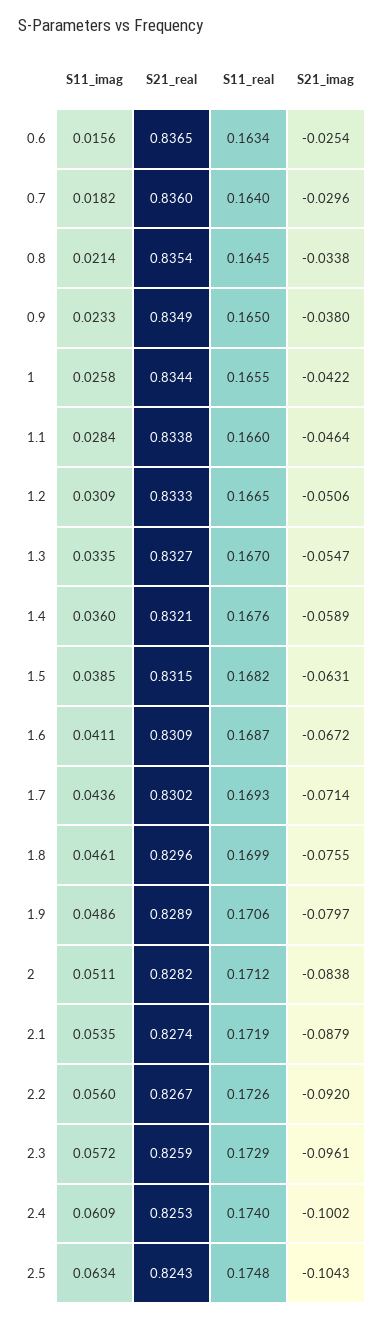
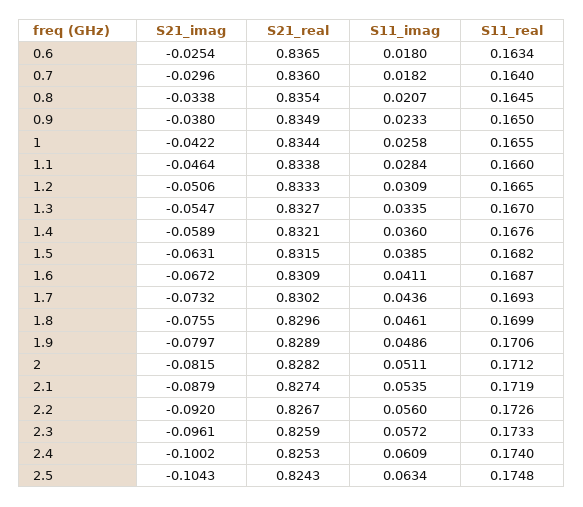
  {
    "S11_imag": {
-     "0.6": 0.0156,
+     "0.6": 0.018,
      "0.7": 0.0182,
-     "0.8": 0.0214,
+     "0.8": 0.0207,
      "0.9": 0.0233,
      "1": 0.0258,
      "1.1": 0.0284,
      "1.2": 0.0309,
      "1.3": 0.0335,
      "1.4": 0.036,
      "1.5": 0.0385,
      "1.6": 0.0411,
      "1.7": 0.0436,
      "1.8": 0.0461,
      "1.9": 0.0486,
      "2": 0.0511,
      "2.1": 0.0535,
      "2.2": 0.056,
      "2.3": 0.0572,
      "2.4": 0.0609,
      "2.5": 0.0634
    },
    "S21_real": {
      "0.6": 0.8365,
      "0.7": 0.836,
      "0.8": 0.8354,
      "0.9": 0.8349,
      "1": 0.8344,
      "1.1": 0.8338,
      "1.2": 0.8333,
      "1.3": 0.8327,
      "1.4": 0.8321,
      "1.5": 0.8315,
      "1.6": 0.8309,
      "1.7": 0.8302,
      "1.8": 0.8296,
      "1.9": 0.8289,
      "2": 0.8282,
      "2.1": 0.8274,
      "2.2": 0.8267,
      "2.3": 0.8259,
      "2.4": 0.8253,
      "2.5": 0.8243
    },
    "S11_real": {
      "0.6": 0.1634,
      "0.7": 0.164,
      "0.8": 0.1645,
      "0.9": 0.165,
      "1": 0.1655,
      "1.1": 0.166,
      "1.2": 0.1665,
      "1.3": 0.167,
      "1.4": 0.1676,
      "1.5": 0.1682,
      "1.6": 0.1687,
      "1.7": 0.1693,
      "1.8": 0.1699,
      "1.9": 0.1706,
      "2": 0.1712,
      "2.1": 0.1719,
      "2.2": 0.1726,
-     "2.3": 0.1729,
+     "2.3": 0.1733,
      "2.4": 0.174,
      "2.5": 0.1748
    },
    "S21_imag": {
      "0.6": -0.0254,
      "0.7": -0.0296,
      "0.8": -0.0338,
      "0.9": -0.038,
      "1": -0.0422,
      "1.1": -0.0464,
      "1.2": -0.0506,
      "1.3": -0.0547,
      "1.4": -0.0589,
      "1.5": -0.0631,
      "1.6": -0.0672,
-     "1.7": -0.0714,
+     "1.7": -0.0732,
      "1.8": -0.0755,
      "1.9": -0.0797,
-     "2": -0.0838,
+     "2": -0.0815,
      "2.1": -0.0879,
      "2.2": -0.092,
      "2.3": -0.0961,
      "2.4": -0.1002,
      "2.5": -0.1043
    }
  }

